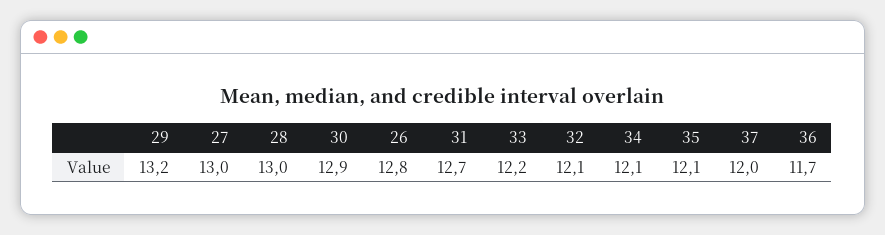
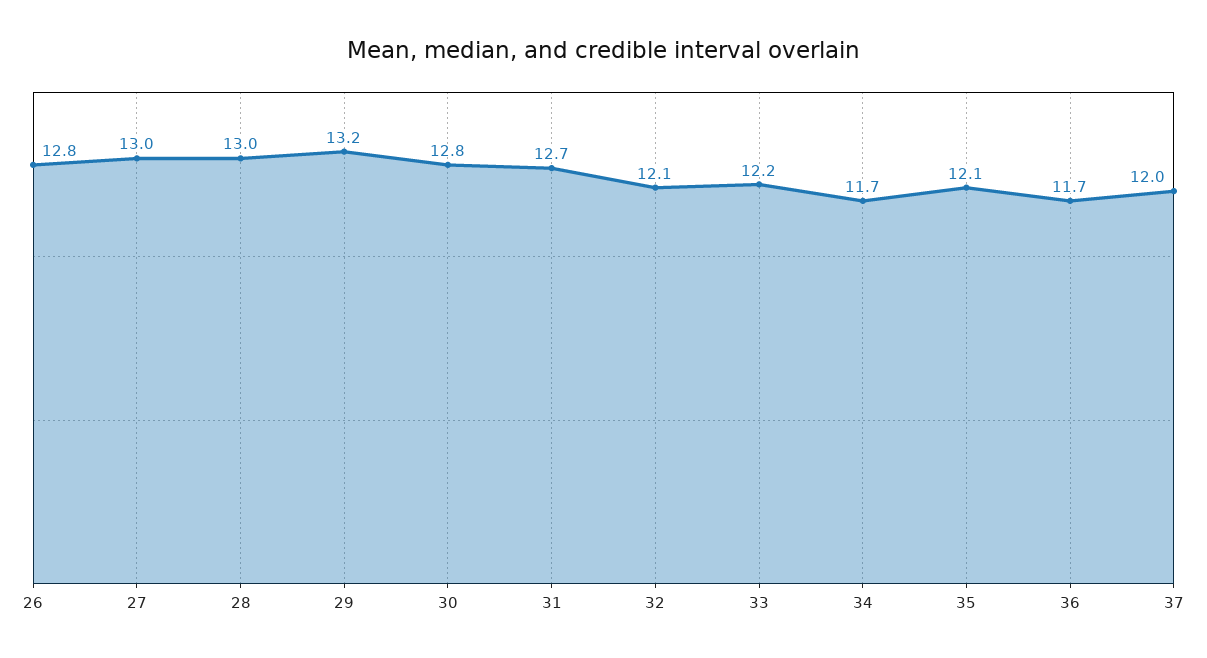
  {
    "29": 13.2,
    "27": 13,
    "28": 13,
-   "30": 12.9,
+   "30": 12.8,
    "26": 12.8,
    "31": 12.7,
    "33": 12.2,
    "32": 12.1,
-   "34": 12.1,
+   "34": 11.7,
    "35": 12.1,
    "37": 12,
    "36": 11.7
  }

